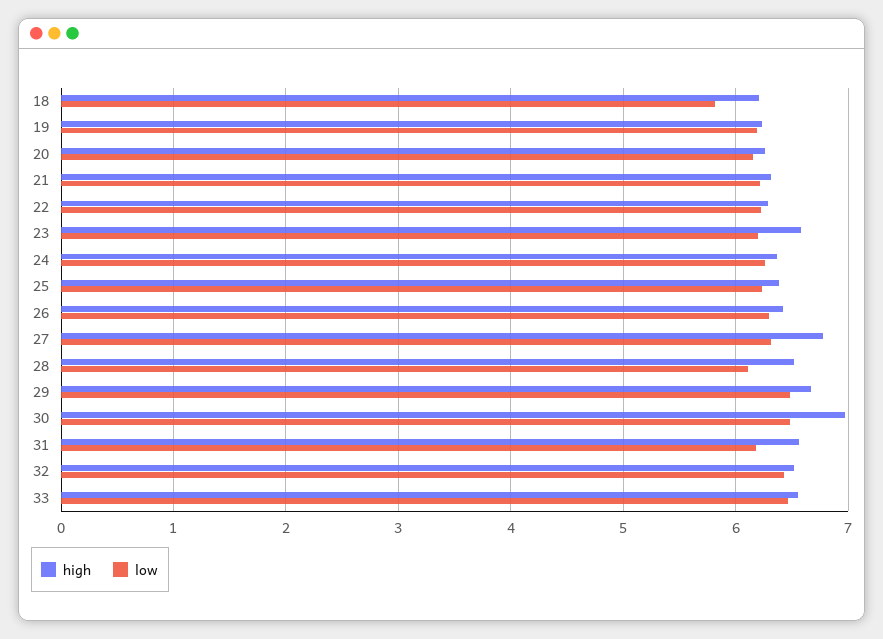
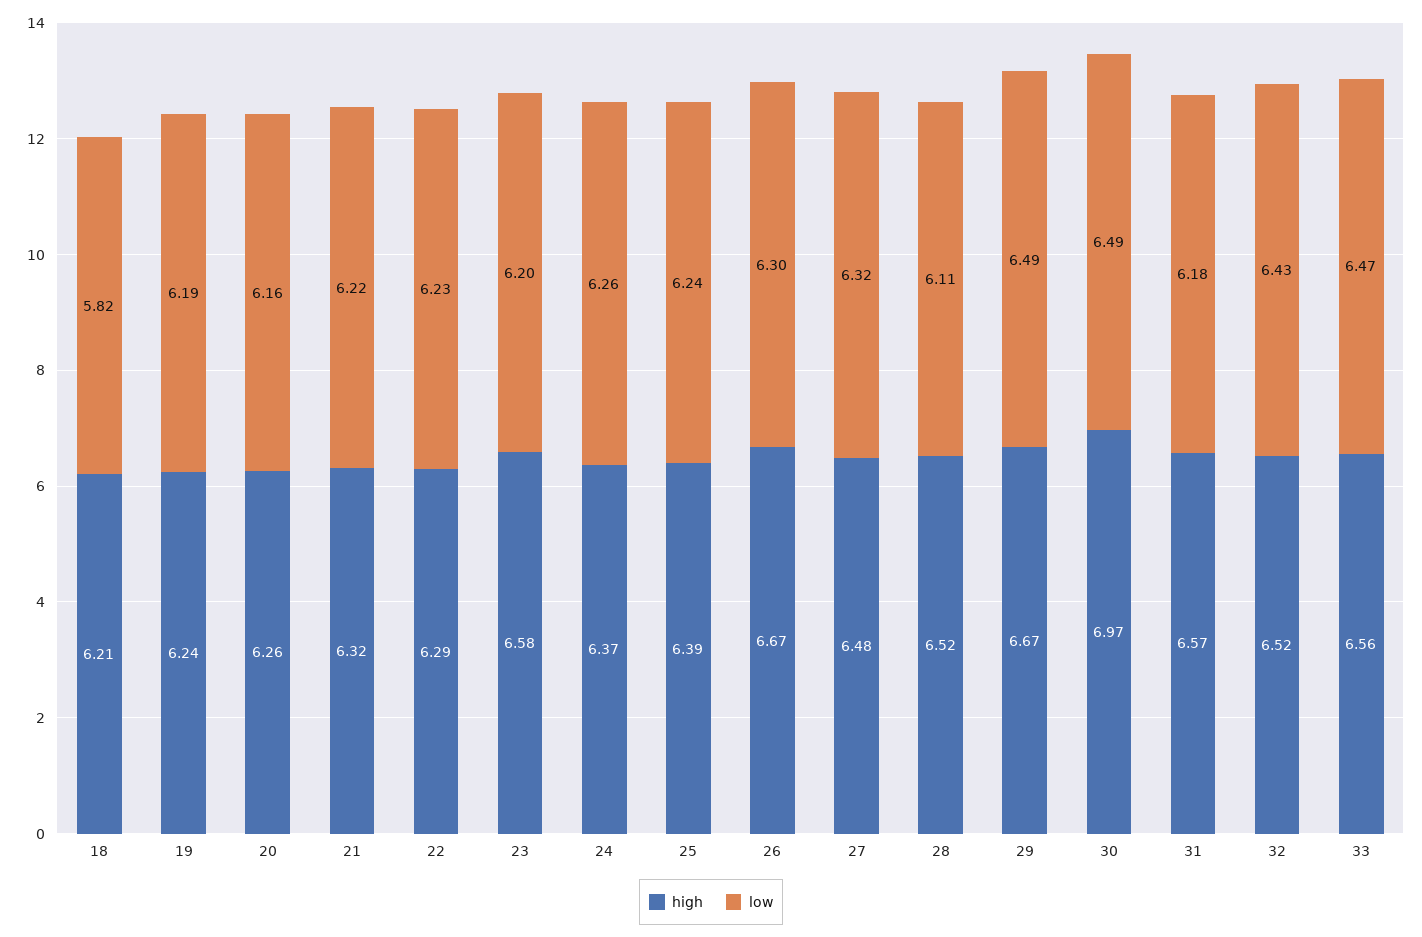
  {
    "high": {
      "18": 6.21,
      "19": 6.24,
      "20": 6.26,
      "21": 6.32,
      "22": 6.29,
      "23": 6.58,
      "24": 6.37,
      "25": 6.39,
-     "26": 6.4,
+     "26": 6.67,
-     "27": 6.8,
+     "27": 6.48,
      "28": 6.52,
      "29": 6.67,
      "30": 6.97,
      "31": 6.57,
      "32": 6.52,
      "33": 6.56
    },
    "low": {
      "18": 5.82,
      "19": 6.19,
      "20": 6.16,
      "21": 6.22,
      "22": 6.23,
      "23": 6.2,
      "24": 6.26,
      "25": 6.24,
      "26": 6.3,
      "27": 6.32,
      "28": 6.11,
      "29": 6.49,
      "30": 6.49,
      "31": 6.18,
      "32": 6.43,
      "33": 6.47
    }
  }

